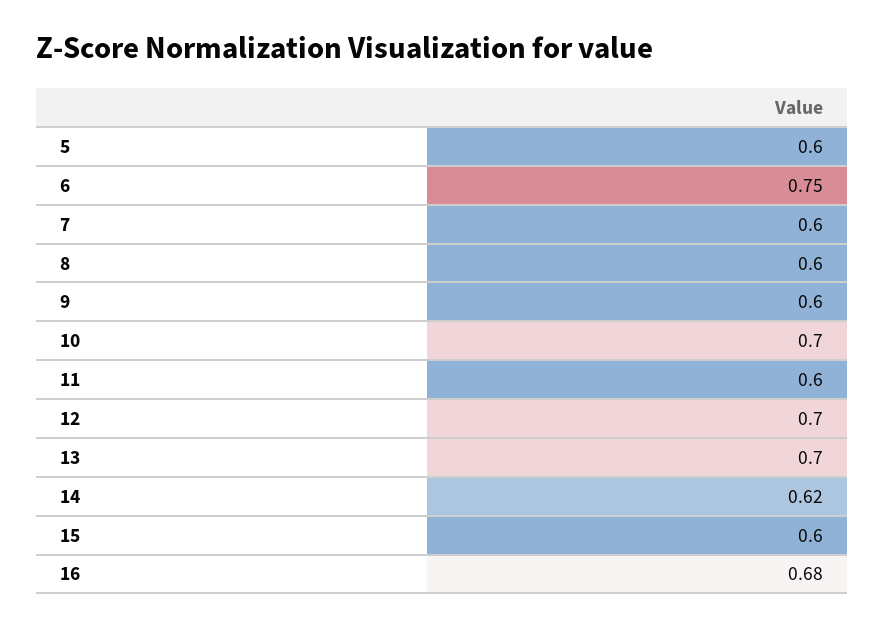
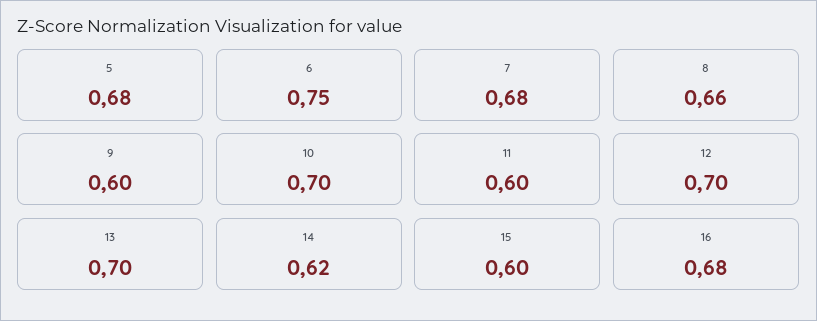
  {
-   "5": 0.6,
+   "5": 0.68,
    "6": 0.75,
-   "7": 0.6,
+   "7": 0.68,
-   "8": 0.6,
+   "8": 0.66,
    "9": 0.6,
    "10": 0.7,
    "11": 0.6,
    "12": 0.7,
    "13": 0.7,
    "14": 0.62,
    "15": 0.6,
    "16": 0.68
  }

